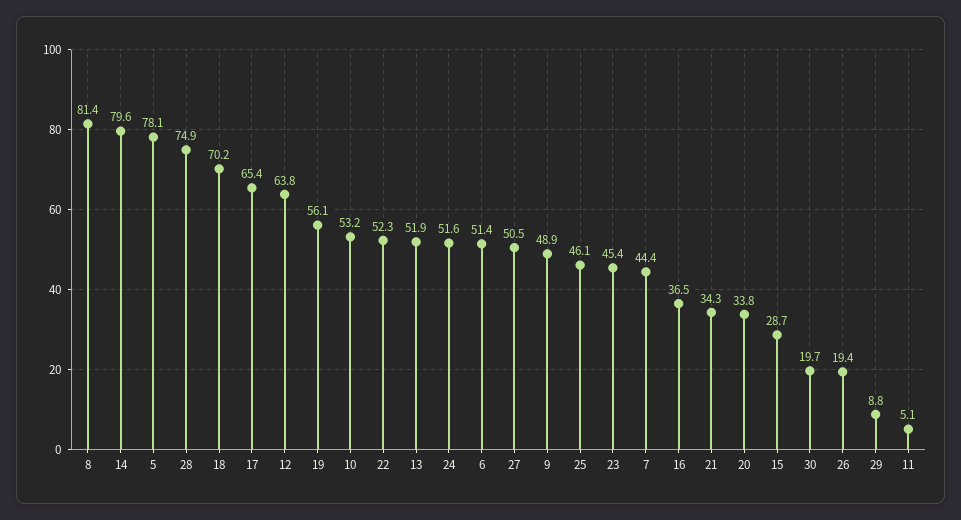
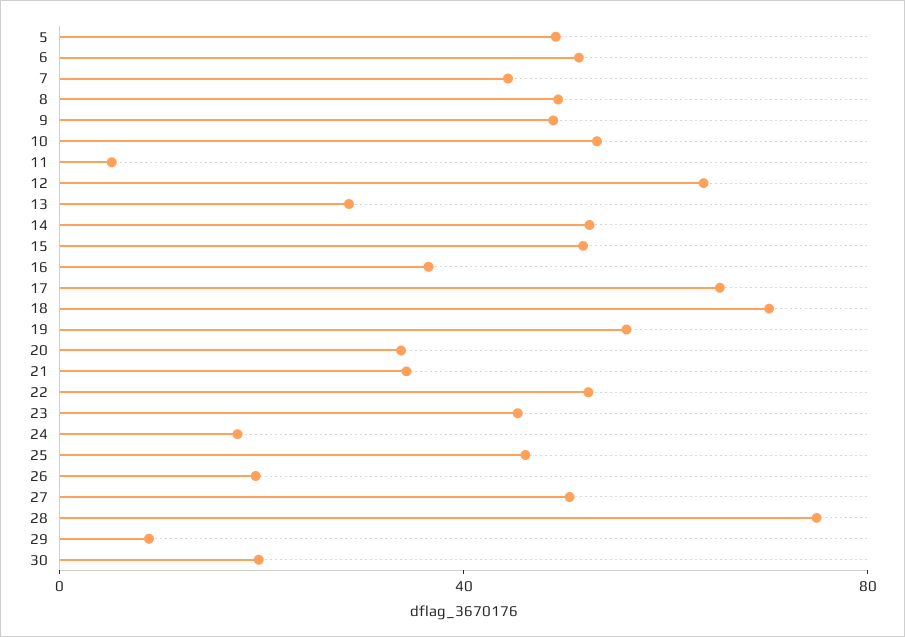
  {
-   "8": 81.4,
+   "8": 50,
-   "14": 79.6,
+   "14": 50,
-   "5": 78.1,
+   "5": 50,
    "28": 74.9,
    "18": 70.2,
    "17": 65.4,
    "12": 63.8,
    "19": 56.1,
    "10": 53.2,
    "22": 52.3,
-   "13": 51.9,
+   "13": 30,
-   "24": 51.6,
+   "24": 20,
    "6": 51.4,
    "27": 50.5,
    "9": 48.9,
    "25": 46.1,
    "23": 45.4,
    "7": 44.4,
    "16": 36.5,
    "21": 34.3,
    "20": 33.8,
-   "15": 28.7,
+   "15": 50,
    "30": 19.7,
    "26": 19.4,
    "29": 8.8,
    "11": 5.1
  }

